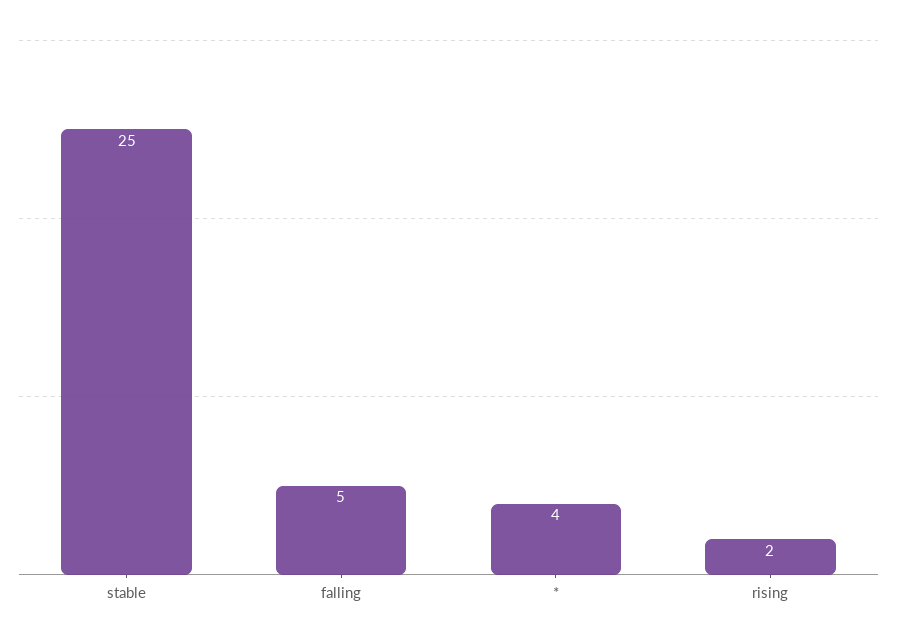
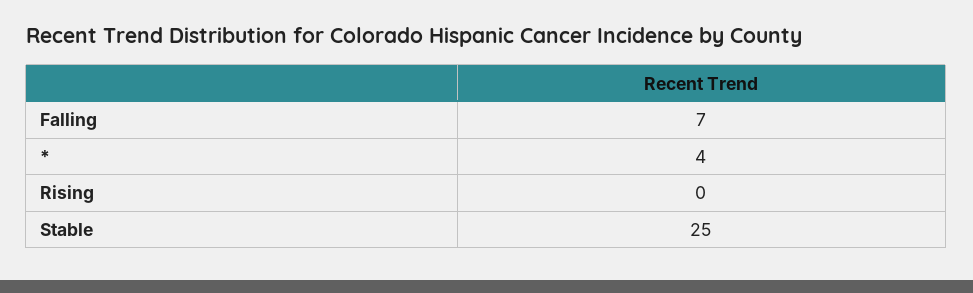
  {
    "stable": 25,
-   "falling": 5,
+   "falling": 7,
    "*": 4,
-   "rising": 2
+   "rising": 0
  }

